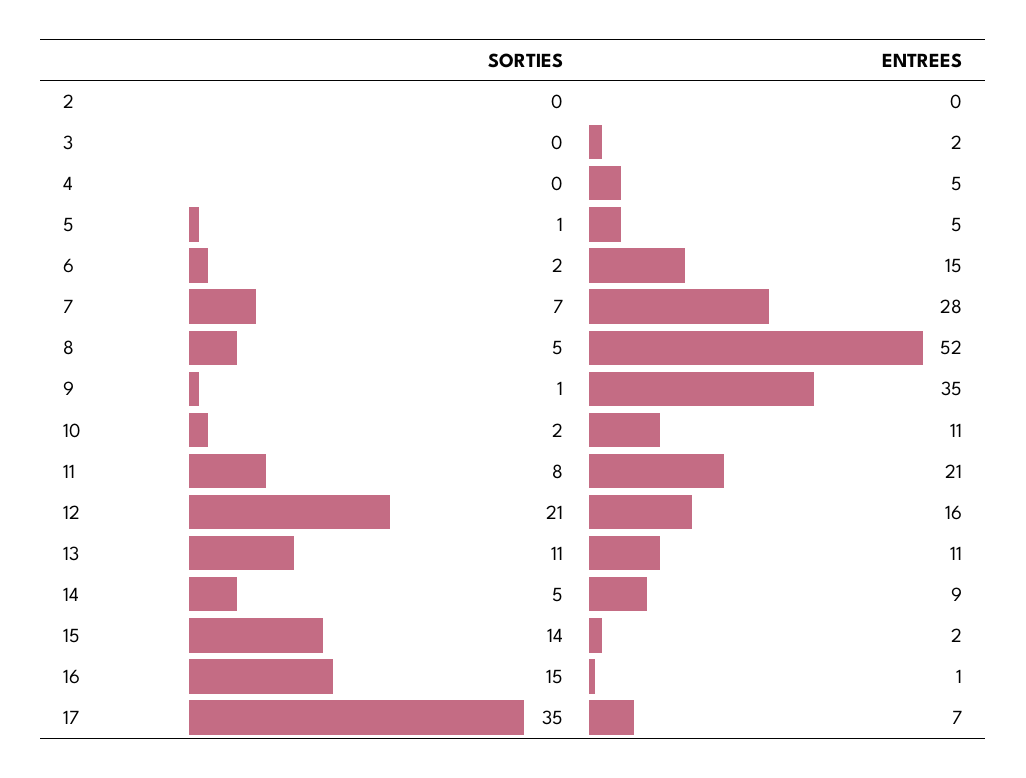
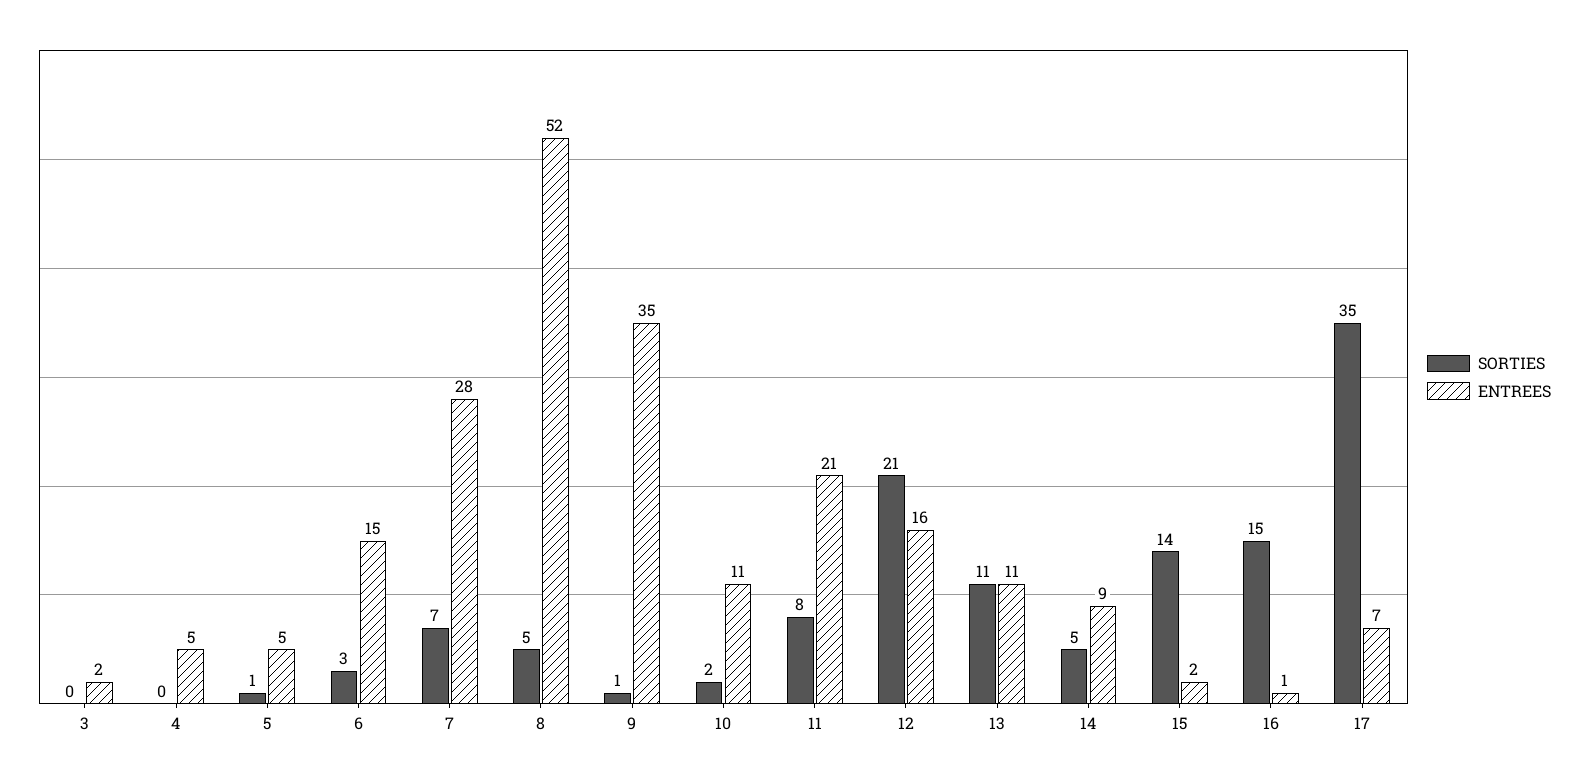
  {
    "SORTIES": {
-     "2": 0,
      "3": 0,
      "4": 0,
      "5": 1,
-     "6": 2,
+     "6": 3,
      "7": 7,
      "8": 5,
      "9": 1,
      "10": 2,
      "11": 8,
      "12": 21,
      "13": 11,
      "14": 5,
      "15": 14,
      "16": 15,
      "17": 35
    },
    "ENTREES": {
-     "2": 0,
      "3": 2,
      "4": 5,
      "5": 5,
      "6": 15,
      "7": 28,
      "8": 52,
      "9": 35,
      "10": 11,
      "11": 21,
      "12": 16,
      "13": 11,
      "14": 9,
      "15": 2,
      "16": 1,
      "17": 7
    }
  }

